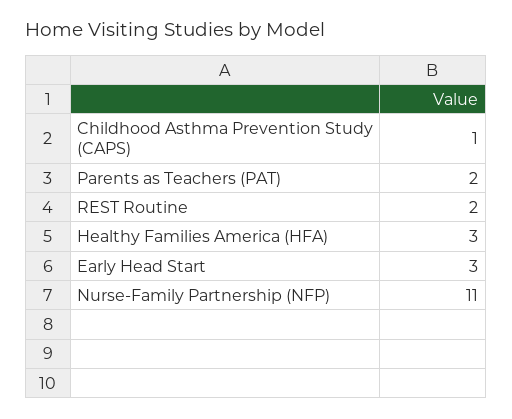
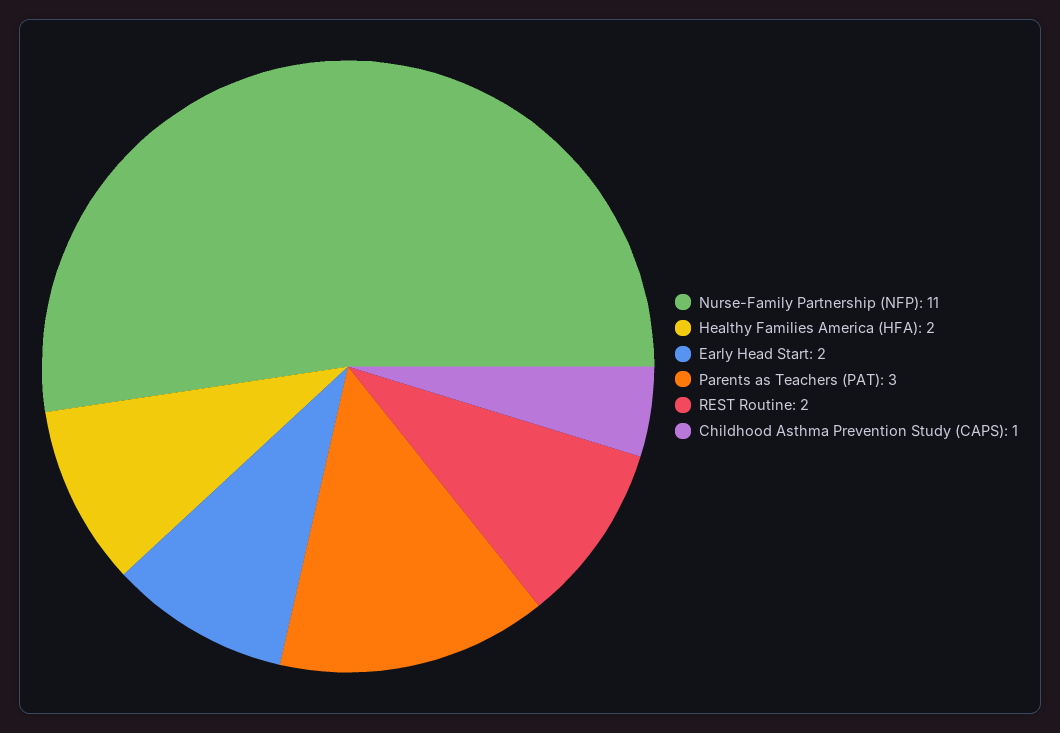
  {
    "Childhood Asthma Prevention Study (CAPS)": 1,
-   "Parents as Teachers (PAT)": 2,
+   "Parents as Teachers (PAT)": 3,
    "REST Routine": 2,
-   "Healthy Families America (HFA)": 3,
+   "Healthy Families America (HFA)": 2,
-   "Early Head Start": 3,
+   "Early Head Start": 2,
    "Nurse-Family Partnership (NFP)": 11
  }

